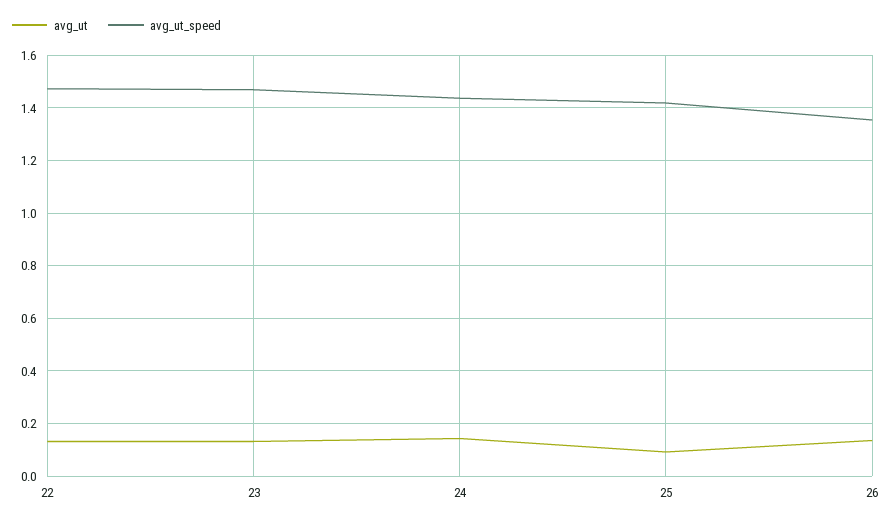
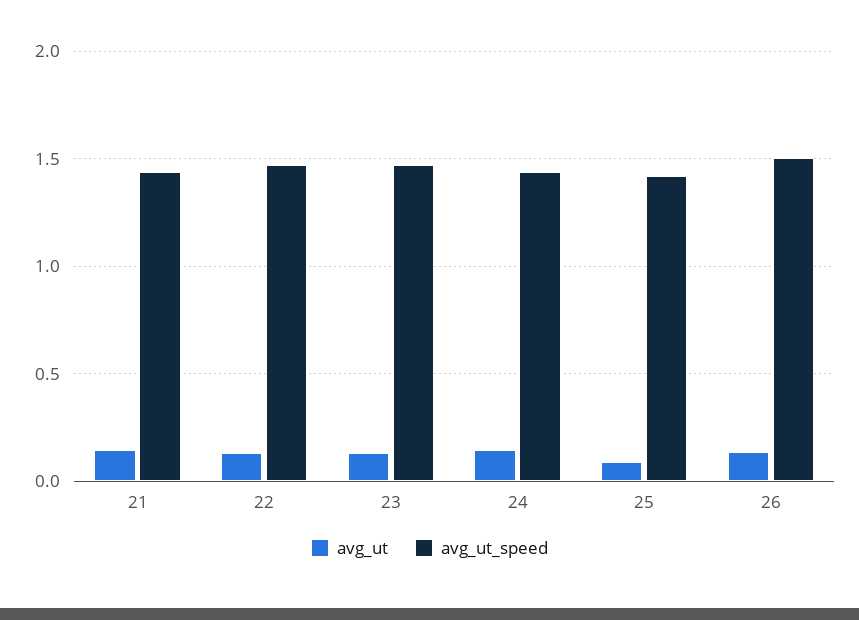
  {
    "avg_ut": {
      "22": 0.125,
      "23": 0.125,
      "24": 0.15,
      "25": 0.1,
-     "26": 0.125
+     "26": 0.125,
+     "21": 0.15
    },
    "avg_ut_speed": {
      "22": 1.475,
      "23": 1.475,
      "24": 1.425,
      "25": 1.425,
-     "26": 1.35
+     "26": 1.5,
+     "21": 1.45
    }
  }

